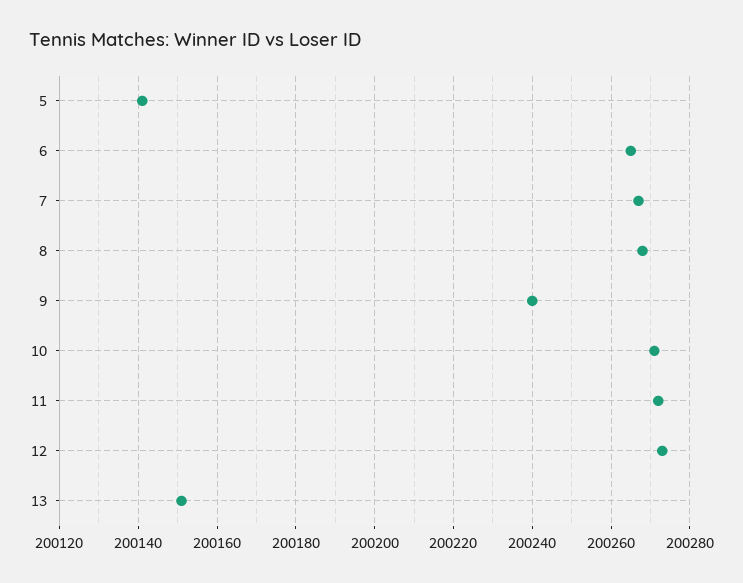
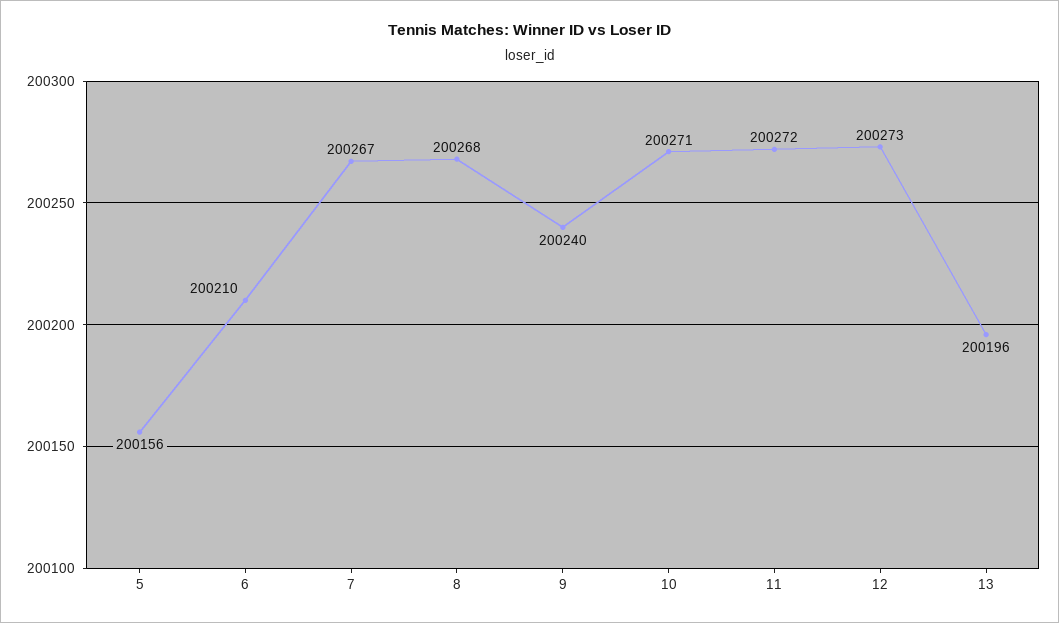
  {
-   "5": 200140,
+   "5": 200156,
-   "6": 200265,
+   "6": 200210,
    "7": 200267,
    "8": 200268,
    "9": 200240,
    "10": 200271,
    "11": 200272,
    "12": 200273,
-   "13": 200150
+   "13": 200196
  }

